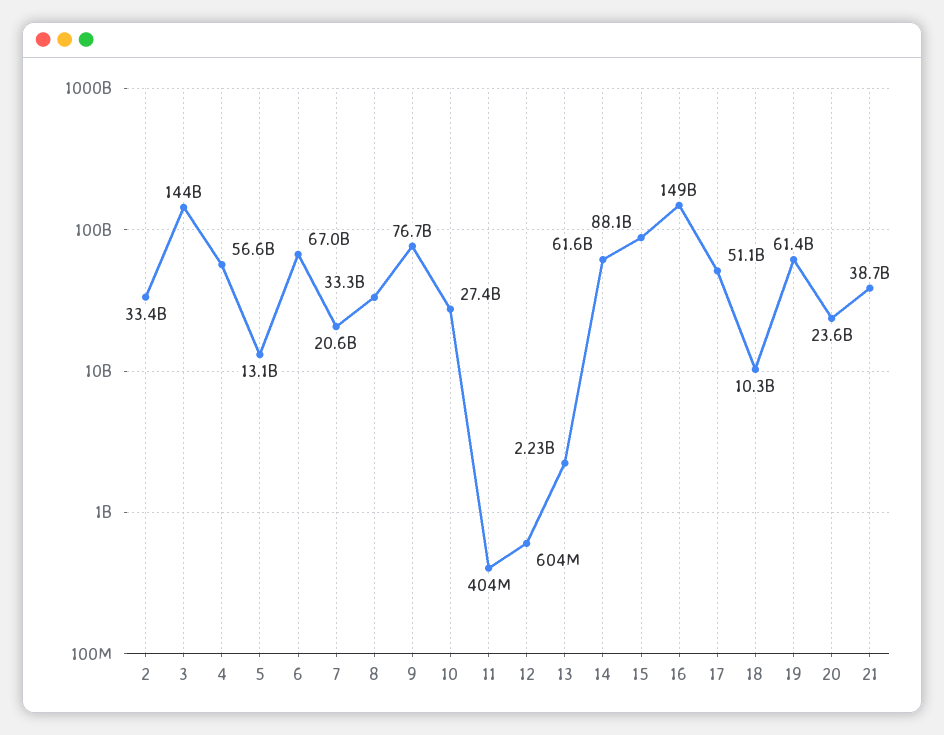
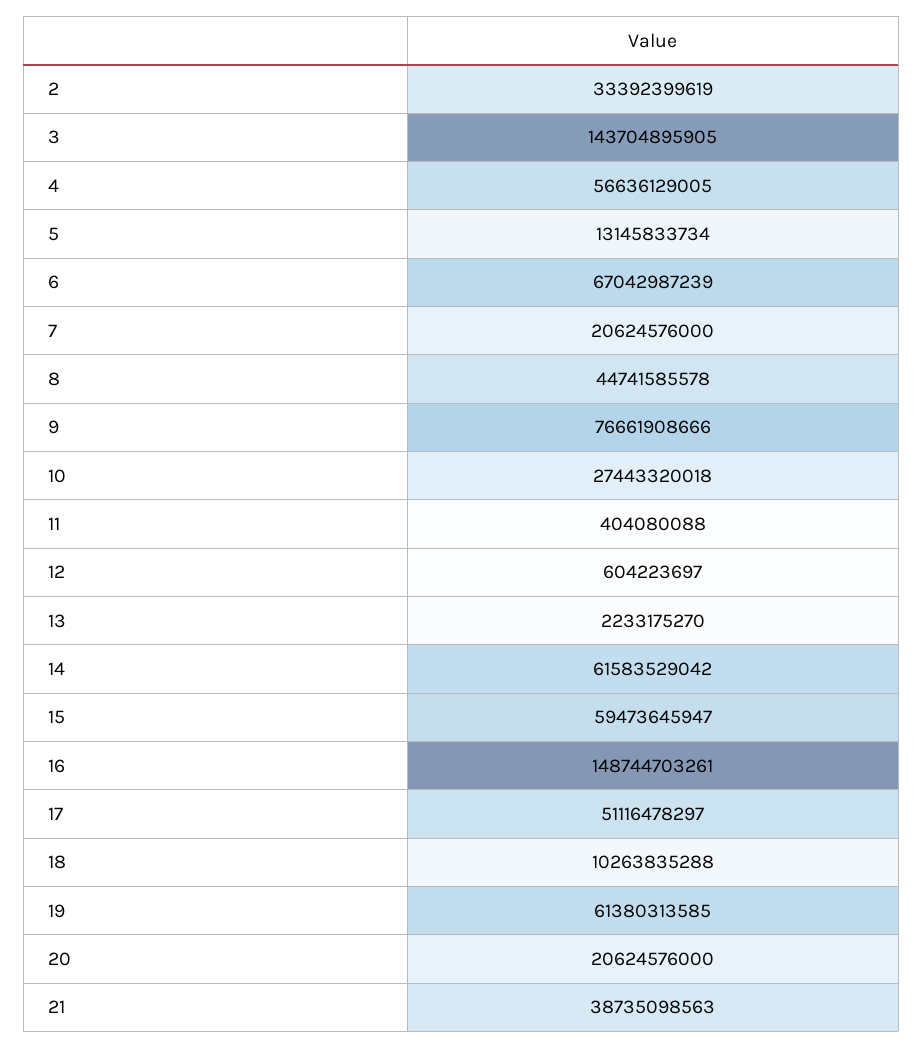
  {
    "2": 33392399619,
    "3": 143704895905,
    "4": 56636129005,
    "5": 13145833734,
    "6": 67042987239,
    "7": 20624576000,
-   "8": 33300000000,
+   "8": 44741585578,
    "9": 76661908666,
    "10": 27443320018,
    "11": 404080088,
    "12": 604223697,
    "13": 2233175270,
    "14": 61583529042,
-   "15": 88100000000,
+   "15": 59473645947,
    "16": 148744703261,
    "17": 51116478297,
    "18": 10263835288,
    "19": 61380313585,
-   "20": 23600000000,
+   "20": 20624576000,
    "21": 38735098563
  }

